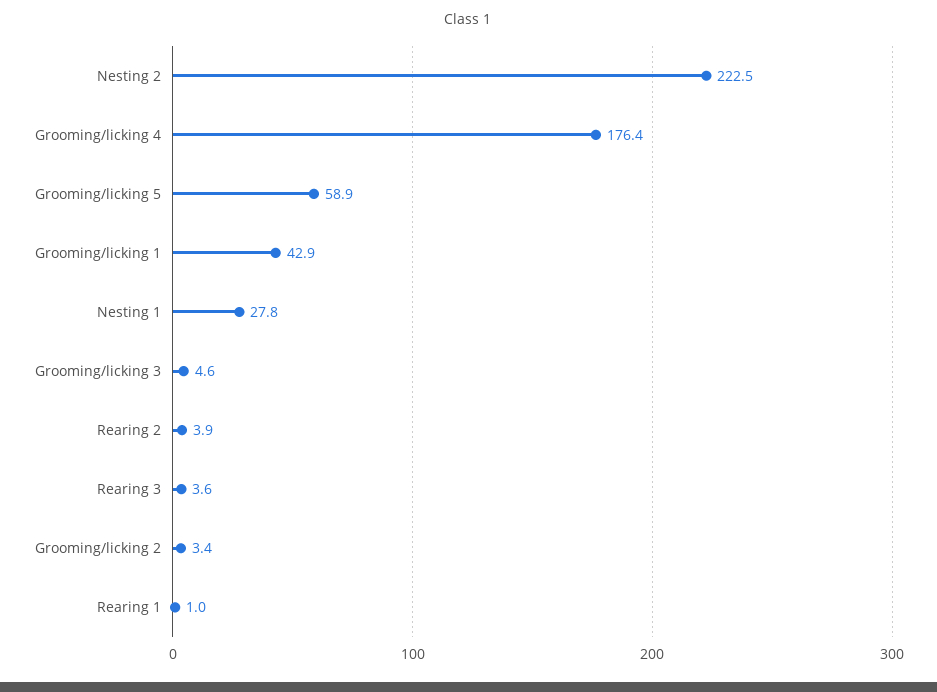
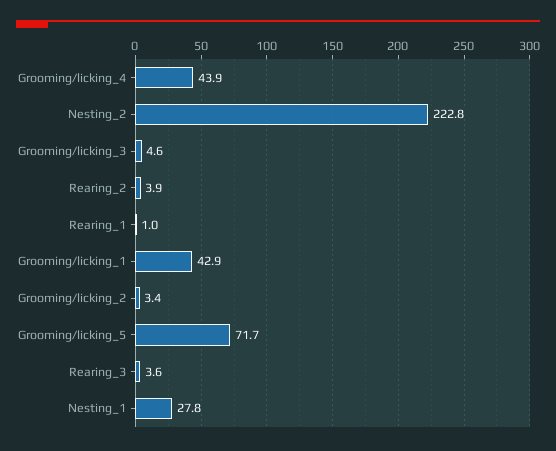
  {
-   "Nesting 2": 222.5,
+   "Nesting 2": 222.8,
-   "Grooming/licking 4": 176.4,
+   "Grooming/licking 4": 43.9,
-   "Grooming/licking 5": 58.9,
+   "Grooming/licking 5": 71.7,
    "Grooming/licking 1": 42.9,
    "Nesting 1": 27.8,
    "Grooming/licking 3": 4.6,
    "Rearing 2": 3.9,
    "Rearing 3": 3.6,
    "Grooming/licking 2": 3.4,
    "Rearing 1": 1
  }

